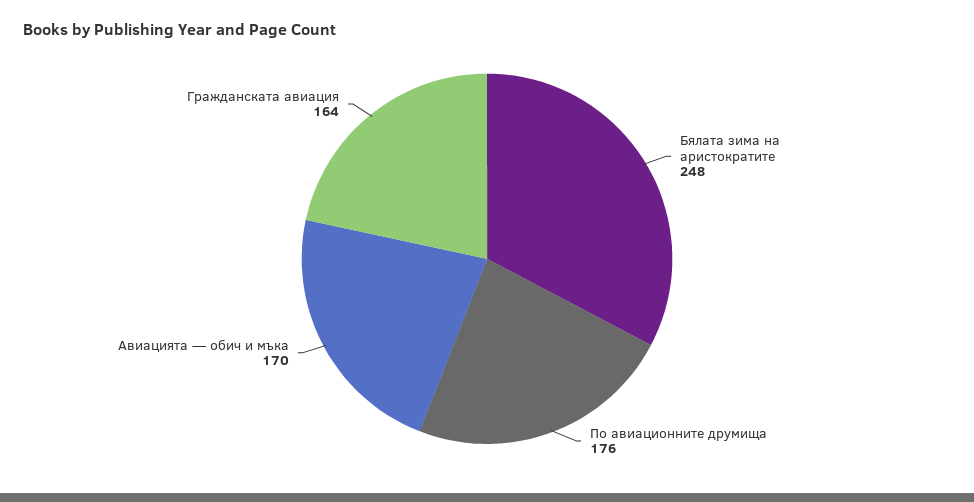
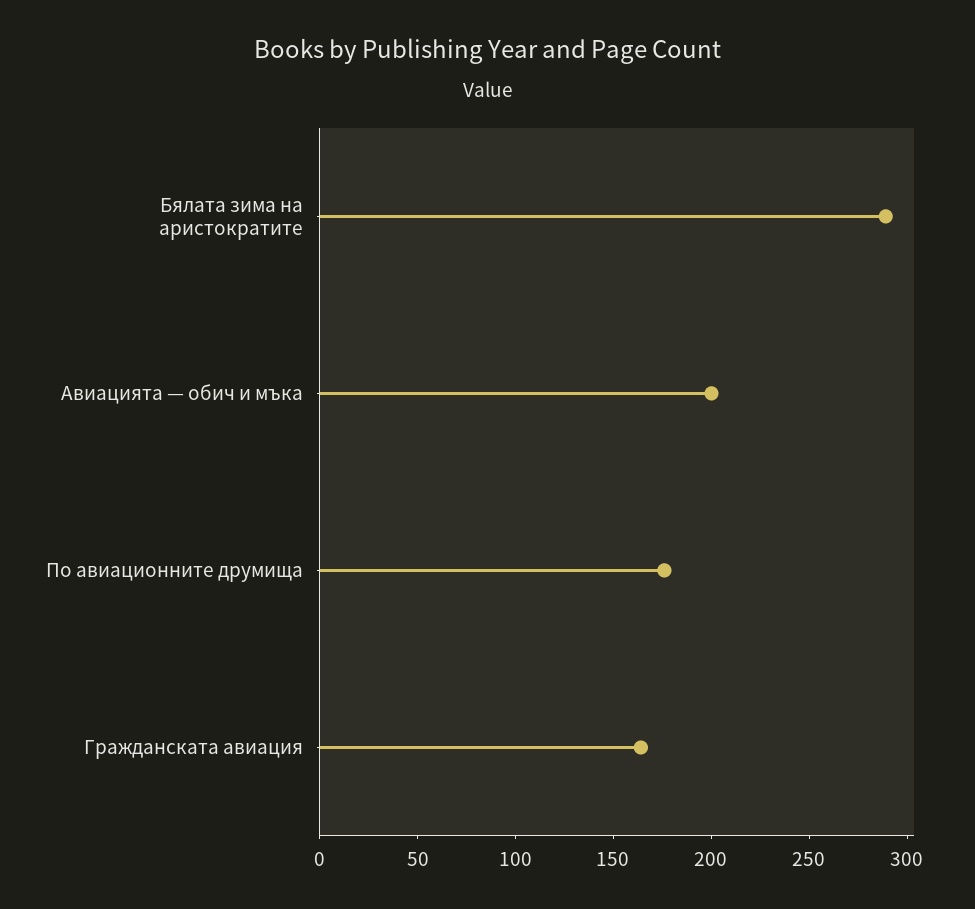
  {
-   "Бялата зима на аристократите": 248,
+   "Бялата зима на аристократите": 290,
    "По авиационните друмища": 176,
-   "Авиацията — обич и мъка": 170,
+   "Авиацията — обич и мъка": 200,
    "Гражданската авиация": 164
  }

